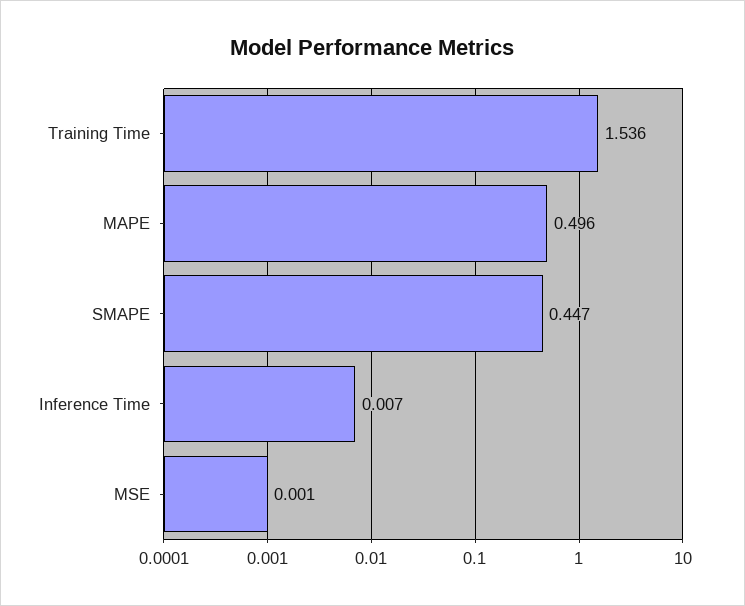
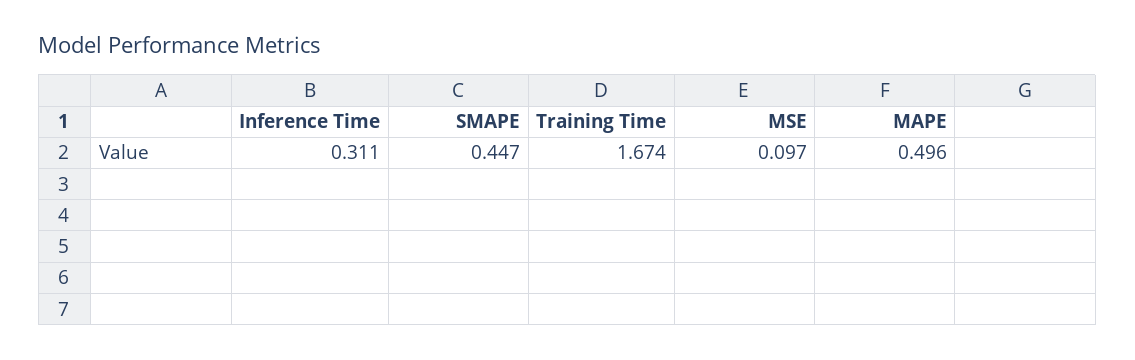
  {
-   "Training Time": 1.536,
+   "Training Time": 1.674,
    "MAPE": 0.496,
    "SMAPE": 0.447,
-   "Inference Time": 0.007,
+   "Inference Time": 0.311,
-   "MSE": 0.001
+   "MSE": 0.097
  }

